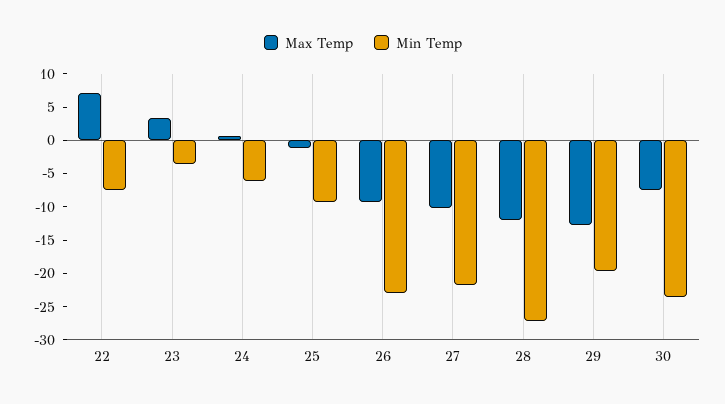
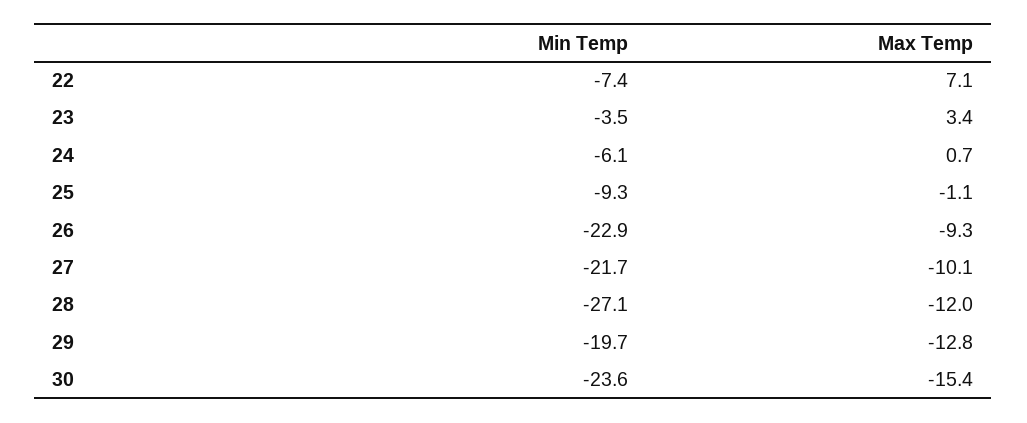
  {
    "Max Temp": {
      "22": 7.1,
      "23": 3.4,
      "24": 0.7,
      "25": -1.1,
      "26": -9.3,
      "27": -10.1,
      "28": -12,
      "29": -12.8,
-     "30": -7.5
+     "30": -15.4
    },
    "Min Temp": {
      "22": -7.4,
      "23": -3.5,
      "24": -6.1,
      "25": -9.3,
      "26": -22.9,
      "27": -21.7,
      "28": -27.1,
      "29": -19.7,
      "30": -23.6
    }
  }

